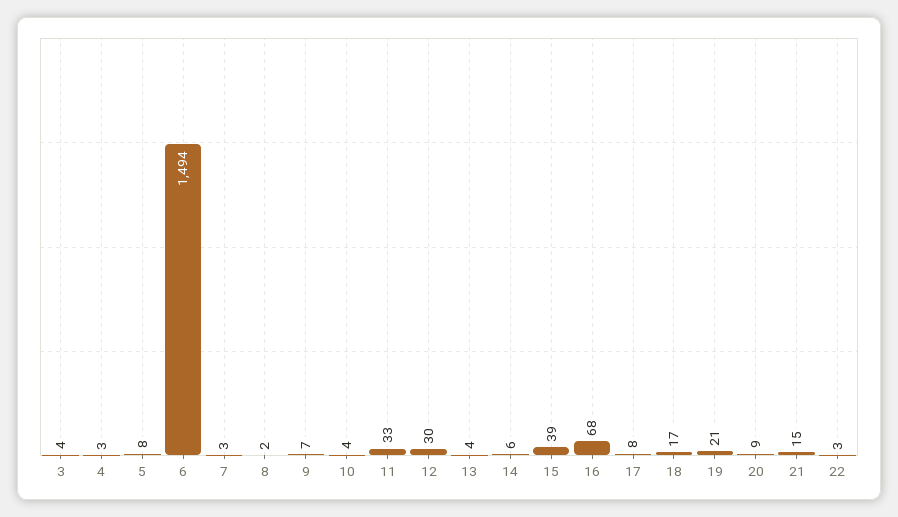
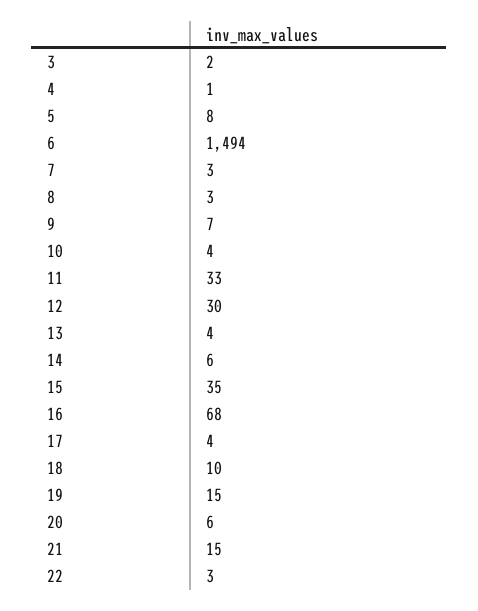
  {
-   "3": 4,
+   "3": 2,
-   "4": 3,
+   "4": 1,
    "5": 8,
    "6": 1494,
    "7": 3,
-   "8": 2,
+   "8": 3,
    "9": 7,
    "10": 4,
    "11": 33,
    "12": 30,
    "13": 4,
    "14": 6,
-   "15": 39,
+   "15": 35,
    "16": 68,
-   "17": 8,
+   "17": 4,
-   "18": 17,
+   "18": 10,
-   "19": 21,
+   "19": 15,
-   "20": 9,
+   "20": 6,
    "21": 15,
    "22": 3
  }

